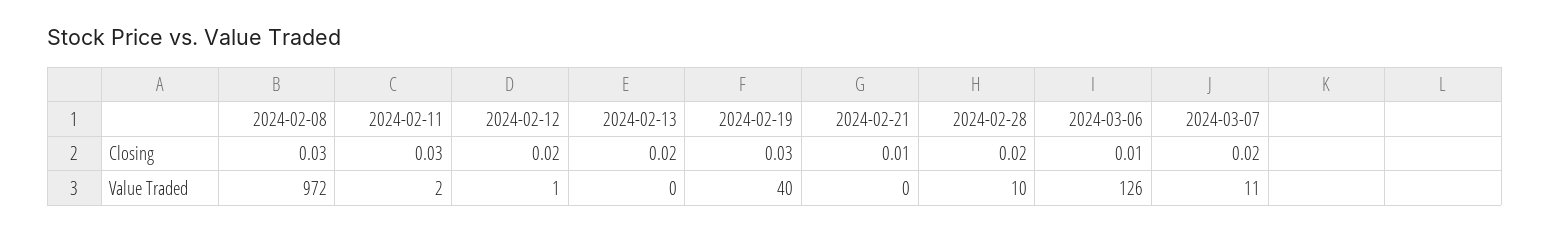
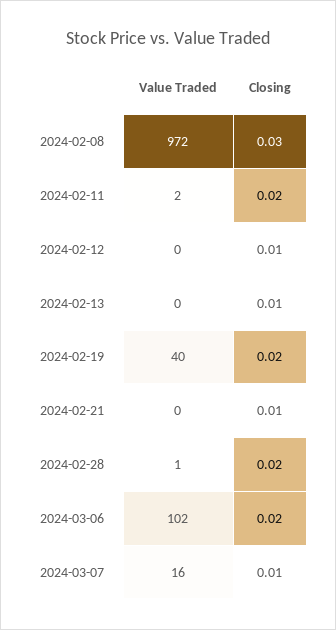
  {
    "2024-02-08": {
      "Closing": 0.03,
      "Value Traded": 972
    },
    "2024-02-11": {
-     "Closing": 0.03,
+     "Closing": 0.02,
      "Value Traded": 2
    },
    "2024-02-12": {
-     "Closing": 0.02,
+     "Closing": 0.01,
-     "Value Traded": 1
+     "Value Traded": 0
    },
    "2024-02-13": {
-     "Closing": 0.02,
+     "Closing": 0.01,
      "Value Traded": 0
    },
    "2024-02-19": {
-     "Closing": 0.03,
+     "Closing": 0.02,
      "Value Traded": 40
    },
    "2024-02-21": {
      "Closing": 0.01,
      "Value Traded": 0
    },
    "2024-02-28": {
      "Closing": 0.02,
-     "Value Traded": 10
+     "Value Traded": 1
    },
    "2024-03-06": {
-     "Closing": 0.01,
+     "Closing": 0.02,
-     "Value Traded": 126
+     "Value Traded": 102
    },
    "2024-03-07": {
-     "Closing": 0.02,
+     "Closing": 0.01,
-     "Value Traded": 11
+     "Value Traded": 16
    }
  }

